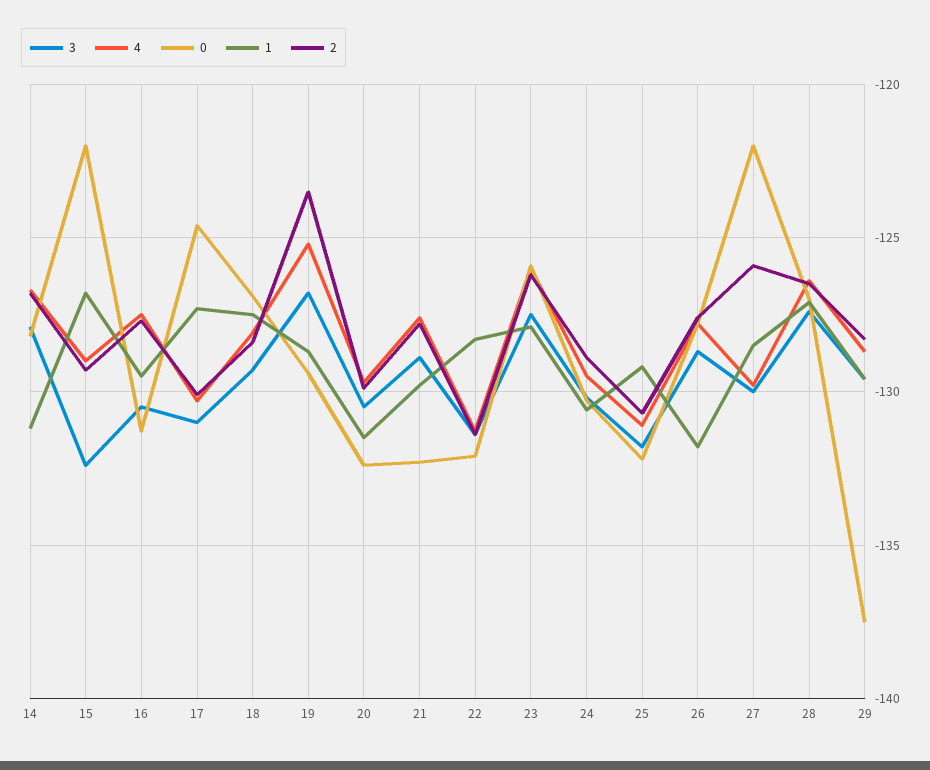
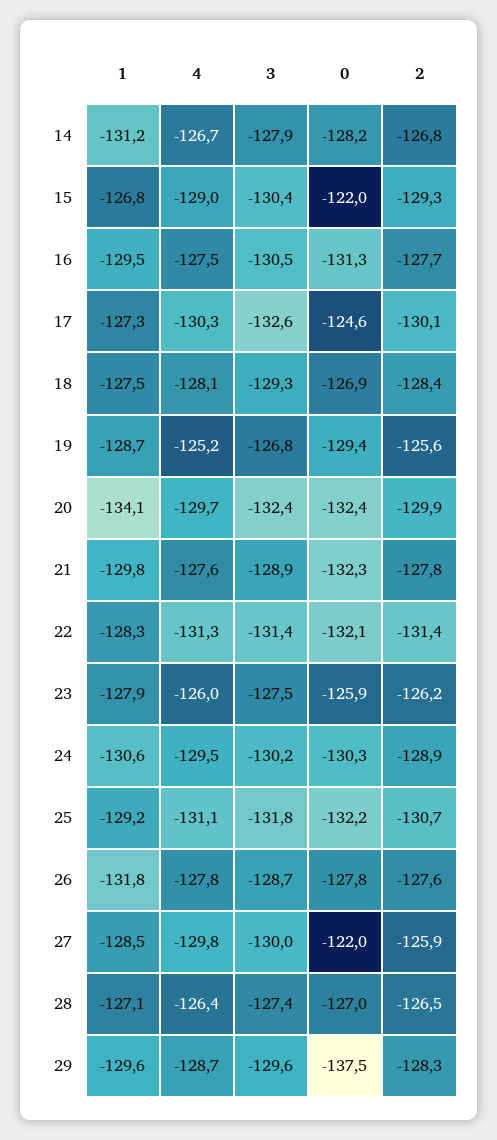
  {
    "3": {
      "14": -127.9,
-     "15": -132.5,
+     "15": -130.4,
      "16": -130.5,
-     "17": -131,
+     "17": -132.6,
      "18": -129.3,
      "19": -126.8,
-     "20": -130.5,
+     "20": -132.4,
      "21": -128.9,
      "22": -131.4,
      "23": -127.5,
      "24": -130.2,
      "25": -131.8,
      "26": -128.7,
      "27": -130,
      "28": -127.4,
      "29": -129.6
    },
    "4": {
      "14": -126.7,
      "15": -129,
      "16": -127.5,
      "17": -130.3,
      "18": -128.1,
      "19": -125.2,
      "20": -129.7,
      "21": -127.6,
      "22": -131.3,
      "23": -126,
      "24": -129.5,
      "25": -131.1,
      "26": -127.8,
      "27": -129.8,
      "28": -126.4,
      "29": -128.7
    },
    "0": {
      "14": -128.2,
      "15": -122,
      "16": -131.3,
      "17": -124.6,
      "18": -126.9,
      "19": -129.4,
      "20": -132.4,
      "21": -132.3,
      "22": -132.1,
      "23": -125.9,
      "24": -130.3,
      "25": -132.2,
      "26": -127.8,
      "27": -122,
      "28": -127,
      "29": -137.5
    },
    "1": {
      "14": -131.2,
      "15": -126.8,
      "16": -129.5,
      "17": -127.3,
      "18": -127.5,
      "19": -128.7,
-     "20": -131.5,
+     "20": -134.1,
      "21": -129.8,
      "22": -128.3,
      "23": -127.9,
      "24": -130.6,
      "25": -129.2,
      "26": -131.8,
      "27": -128.5,
      "28": -127.1,
      "29": -129.6
    },
    "2": {
      "14": -126.8,
      "15": -129.3,
      "16": -127.7,
      "17": -130.1,
      "18": -128.4,
-     "19": -123.5,
+     "19": -125.6,
      "20": -129.9,
      "21": -127.8,
      "22": -131.4,
      "23": -126.2,
      "24": -128.9,
      "25": -130.7,
      "26": -127.6,
      "27": -125.9,
      "28": -126.5,
      "29": -128.3
    }
  }

